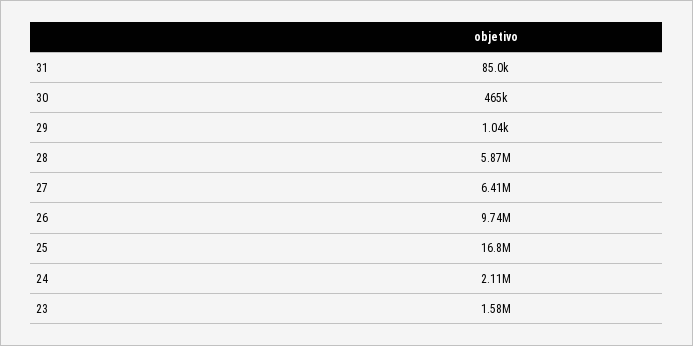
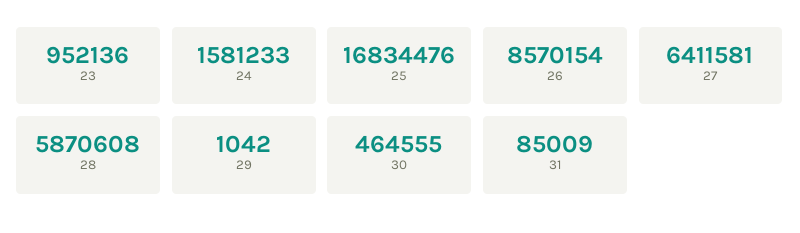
  {
    "31": 85009,
    "30": 464555,
    "29": 1042,
    "28": 5870608,
    "27": 6411581,
-   "26": 9740000,
+   "26": 8570154,
    "25": 16834476,
-   "24": 2110000,
+   "24": 1581233,
-   "23": 1580000
+   "23": 952136
  }

